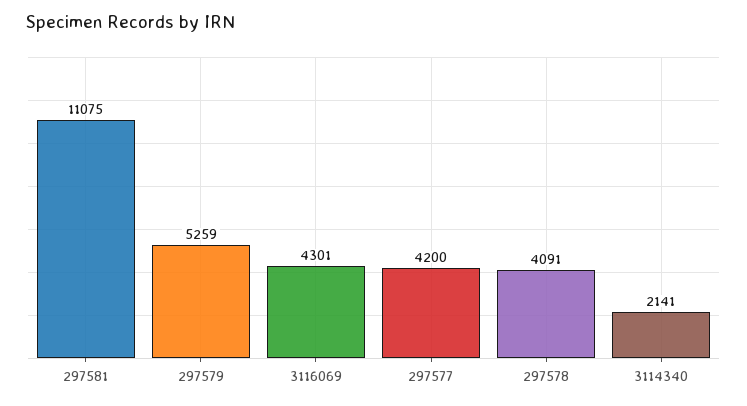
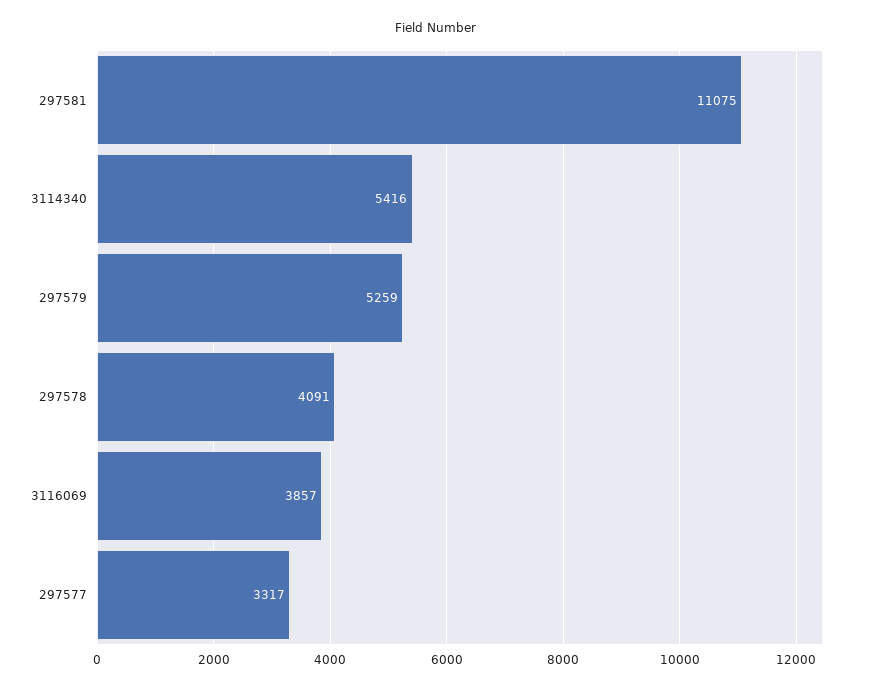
  {
    "297581": 11075,
    "297579": 5259,
-   "3116069": 4301,
+   "3116069": 3857,
-   "297577": 4200,
+   "297577": 3317,
    "297578": 4091,
-   "3114340": 2141
+   "3114340": 5416
  }

